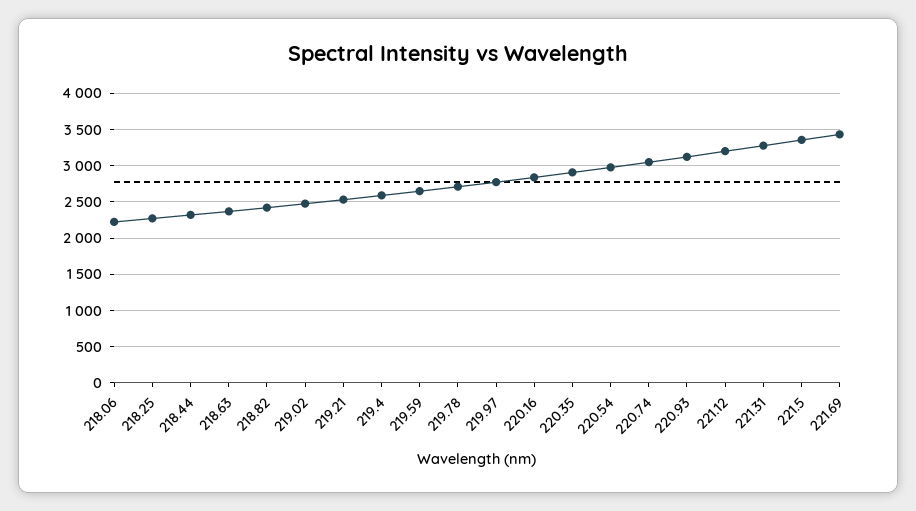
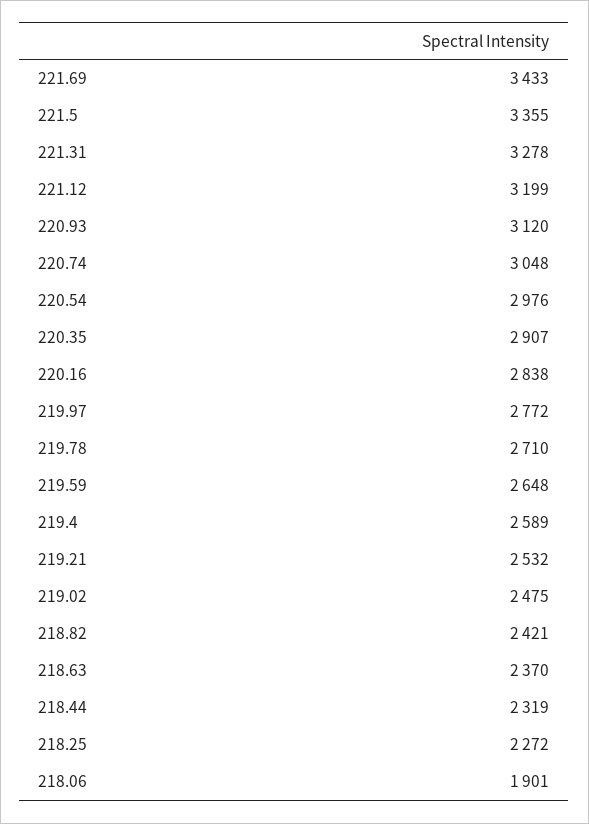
  {
-   "218.06": 2200,
+   "218.06": 1901,
    "218.25": 2272,
    "218.44": 2319,
    "218.63": 2370,
    "218.82": 2421,
    "219.02": 2475,
    "219.21": 2532,
    "219.4": 2589,
    "219.59": 2648,
    "219.78": 2710,
    "219.97": 2772,
    "220.16": 2838,
    "220.35": 2907,
    "220.54": 2976,
    "220.74": 3048,
    "220.93": 3120,
    "221.12": 3199,
    "221.31": 3278,
    "221.5": 3355,
    "221.69": 3433
  }

